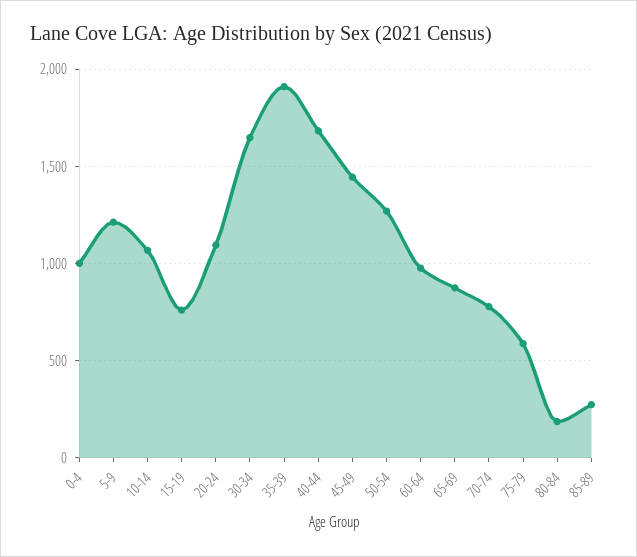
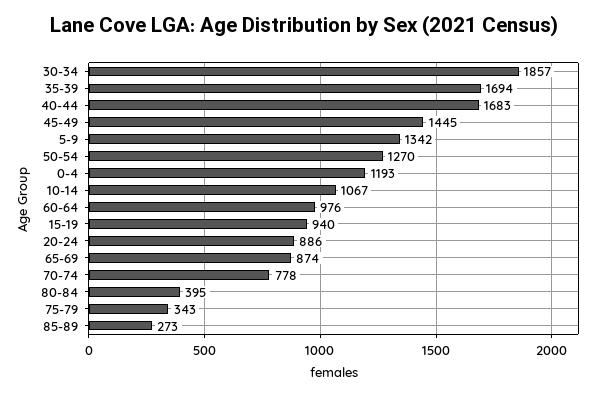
  {
-   "0-4": 1000,
+   "0-4": 1193,
-   "5-9": 1200,
+   "5-9": 1342,
    "10-14": 1067,
-   "15-19": 750,
+   "15-19": 940,
-   "20-24": 1100,
+   "20-24": 886,
-   "30-34": 1650,
+   "30-34": 1857,
-   "35-39": 1900,
+   "35-39": 1694,
    "40-44": 1683,
    "45-49": 1445,
    "50-54": 1270,
    "60-64": 976,
    "65-69": 874,
    "70-74": 778,
-   "75-79": 600,
+   "75-79": 343,
-   "80-84": 200,
+   "80-84": 395,
    "85-89": 273
  }

